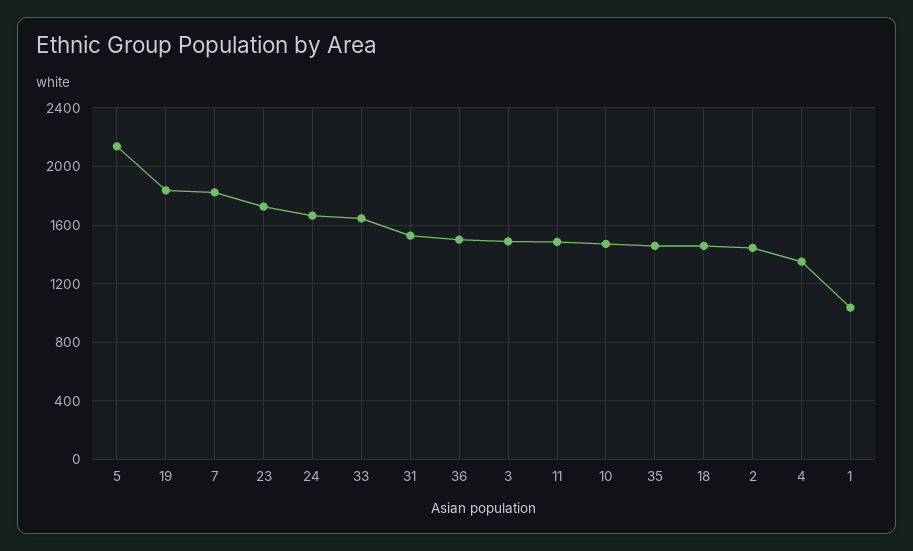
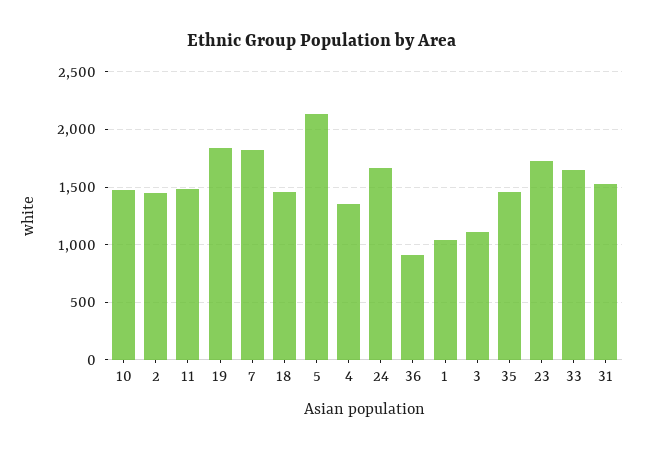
  {
    "5": 2150,
    "19": 1850,
    "7": 1800,
    "23": 1750,
    "24": 1650,
    "33": 1650,
    "31": 1550,
-   "36": 1500,
+   "36": 900,
-   "3": 1500,
+   "3": 1100,
    "11": 1500,
    "10": 1450,
    "35": 1450,
    "18": 1450,
    "2": 1450,
    "4": 1350,
    "1": 1050
  }

